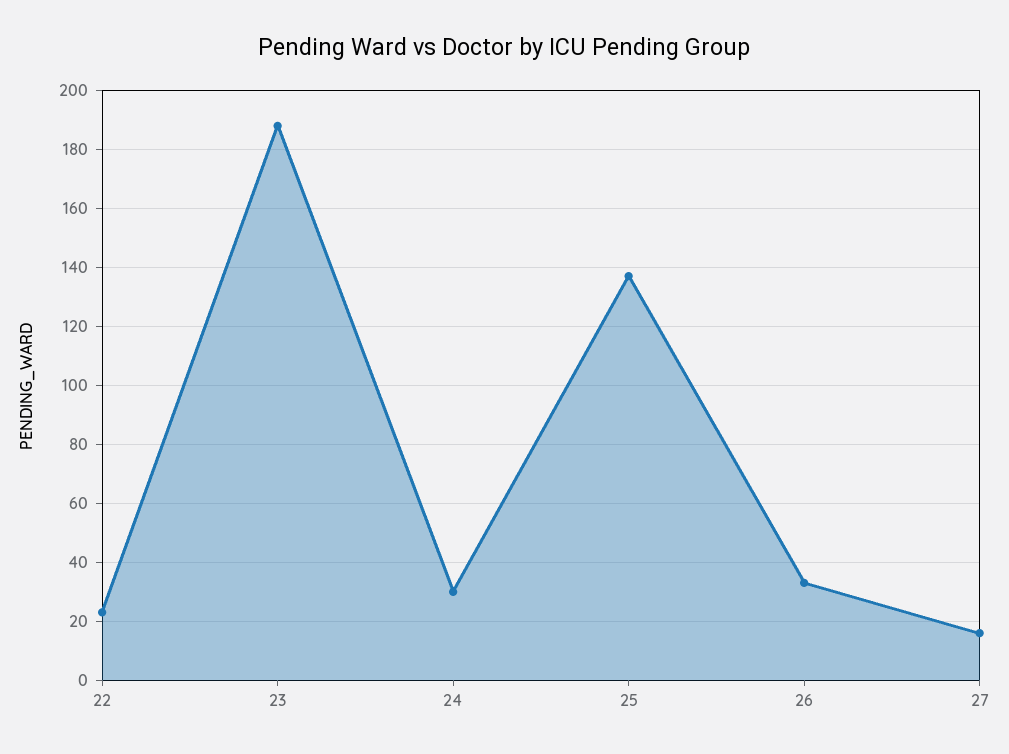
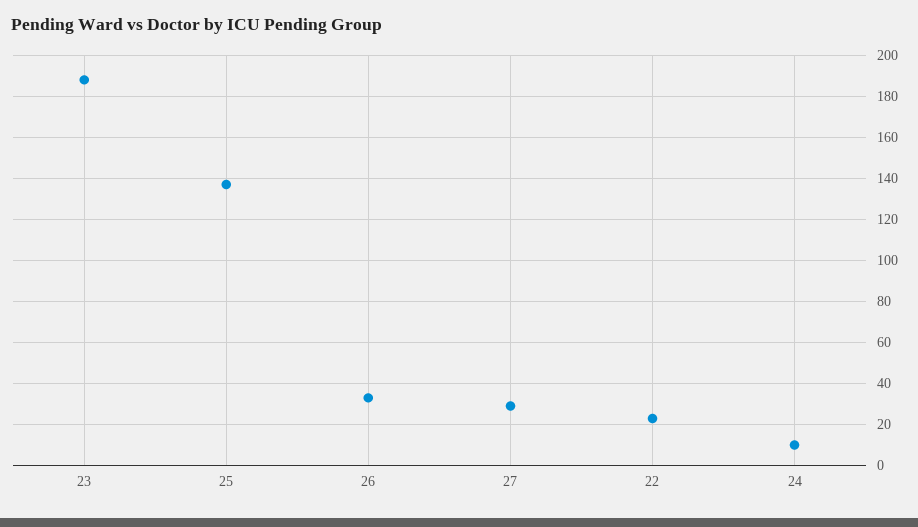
  {
    "22": 25,
    "23": 190,
-   "24": 30,
+   "24": 10,
    "25": 135,
    "26": 35,
-   "27": 15
+   "27": 30
  }

